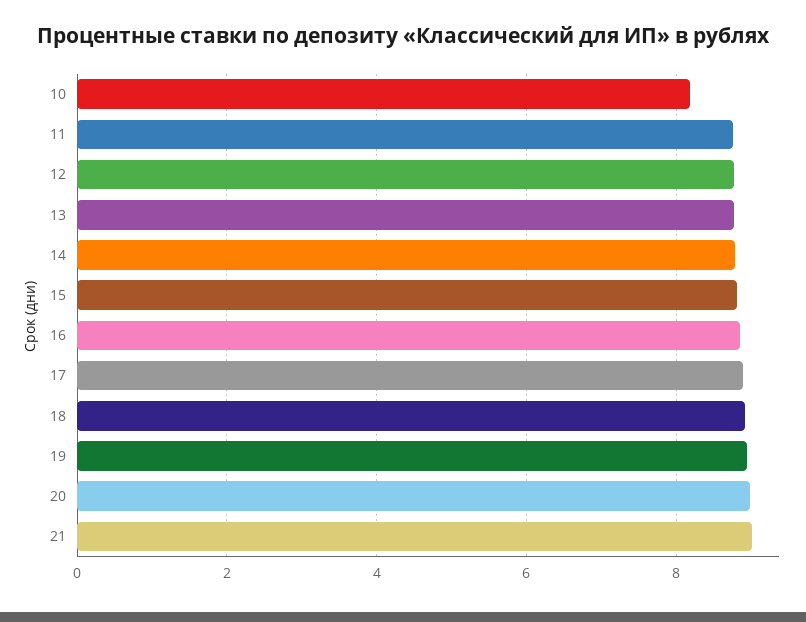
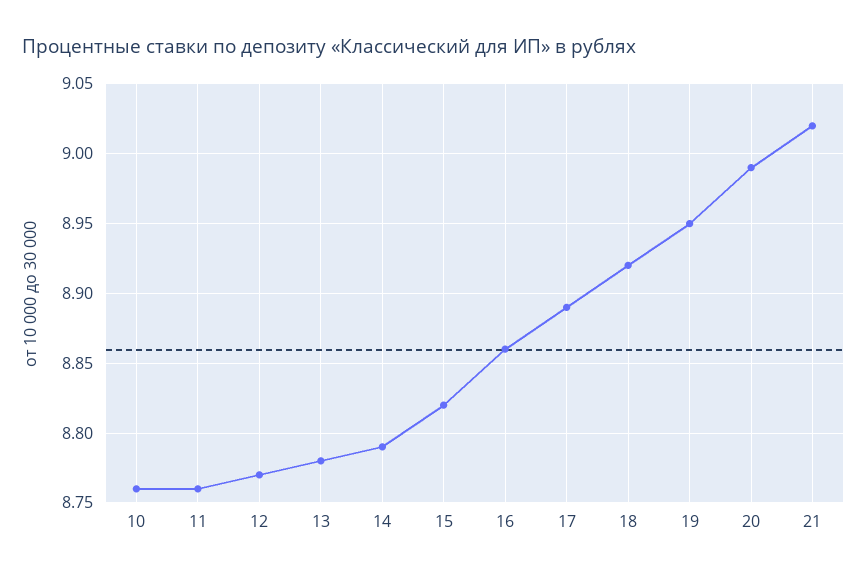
  {
-   "10": 8.2,
+   "10": 8.76,
    "11": 8.76,
    "12": 8.77,
    "13": 8.78,
    "14": 8.79,
    "15": 8.82,
    "16": 8.86,
    "17": 8.89,
    "18": 8.92,
    "19": 8.95,
    "20": 8.99,
    "21": 9.02
  }

